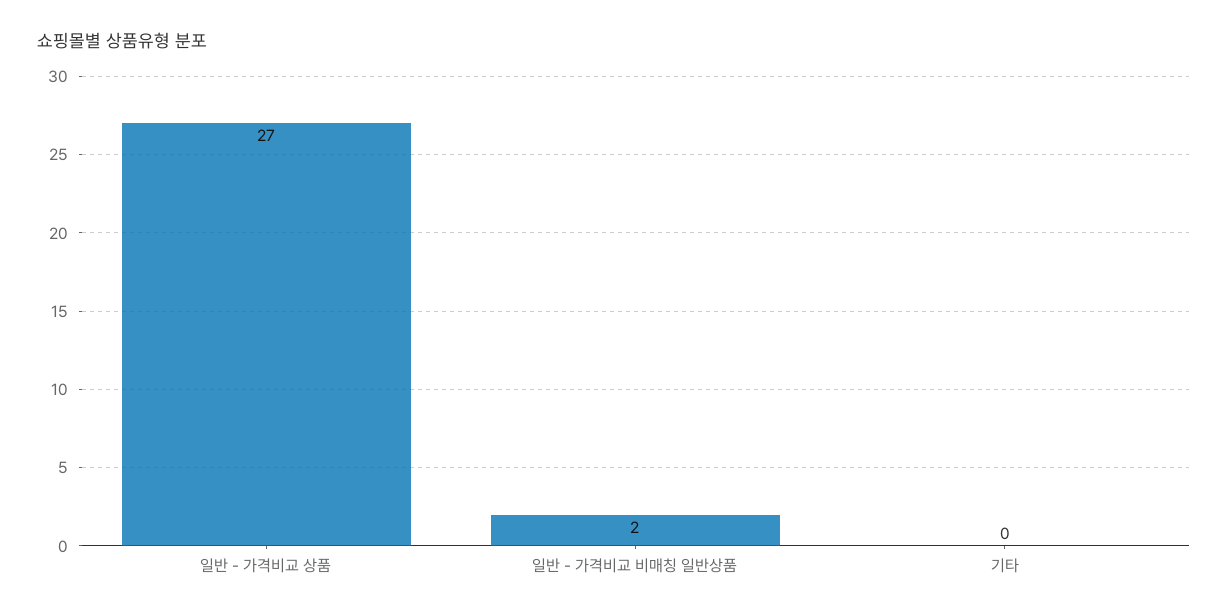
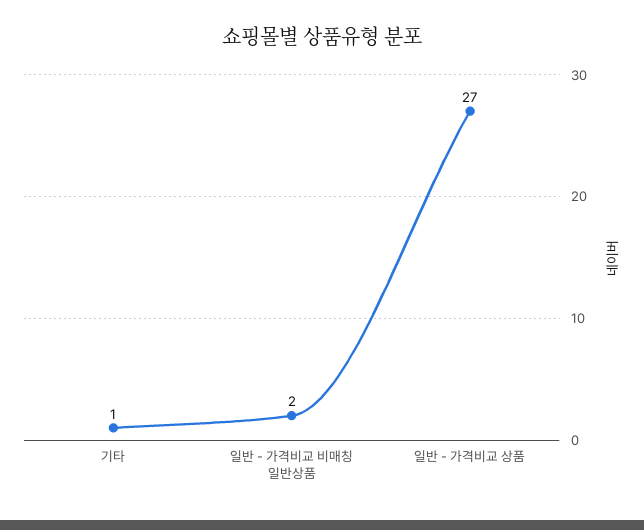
  {
    "일반 - 가격비교 상품": 27,
    "일반 - 가격비교 비매칭 일반상품": 2,
-   "기타": 0
+   "기타": 1
  }

